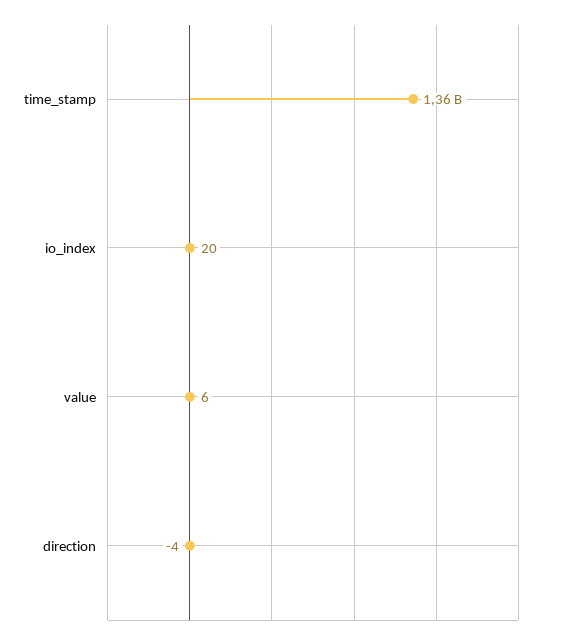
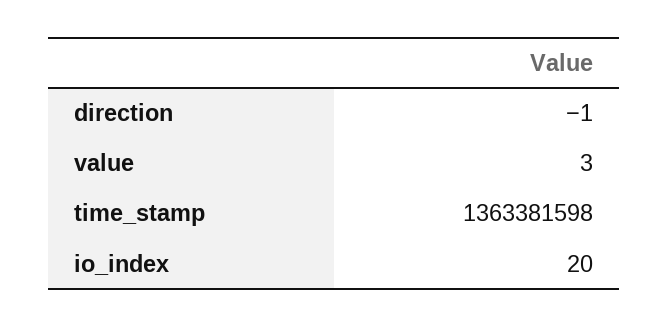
  {
    "time_stamp": 1363381598,
    "io_index": 20,
-   "value": 6,
+   "value": 3,
-   "direction": -4
+   "direction": -1
  }

